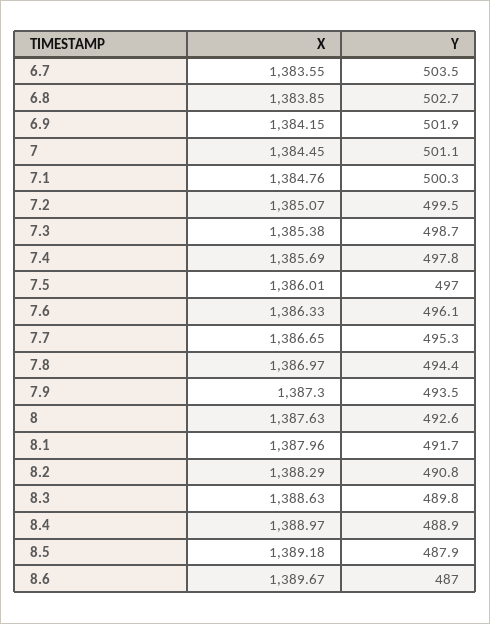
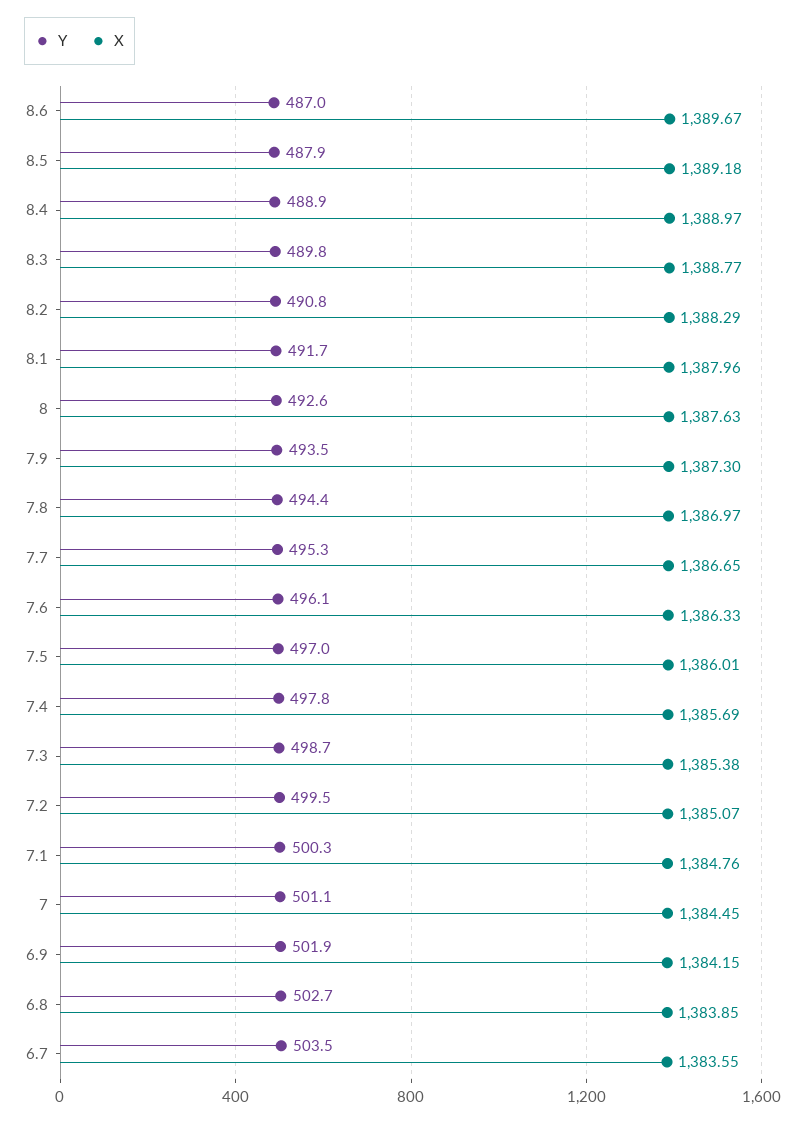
  {
    "X": {
      "6.7": 1383.55,
      "6.8": 1383.85,
      "6.9": 1384.15,
      "7": 1384.45,
      "7.1": 1384.76,
      "7.2": 1385.07,
      "7.3": 1385.38,
      "7.4": 1385.69,
      "7.5": 1386.01,
      "7.6": 1386.33,
      "7.7": 1386.65,
      "7.8": 1386.97,
      "7.9": 1387.3,
      "8": 1387.63,
      "8.1": 1387.96,
      "8.2": 1388.29,
-     "8.3": 1388.63,
+     "8.3": 1388.77,
      "8.4": 1388.97,
      "8.5": 1389.18,
      "8.6": 1389.67
    },
    "Y": {
      "6.7": 503.5,
      "6.8": 502.7,
      "6.9": 501.9,
      "7": 501.1,
      "7.1": 500.3,
      "7.2": 499.5,
      "7.3": 498.7,
      "7.4": 497.8,
      "7.5": 497,
      "7.6": 496.1,
      "7.7": 495.3,
      "7.8": 494.4,
      "7.9": 493.5,
      "8": 492.6,
      "8.1": 491.7,
      "8.2": 490.8,
      "8.3": 489.8,
      "8.4": 488.9,
      "8.5": 487.9,
      "8.6": 487
    }
  }

